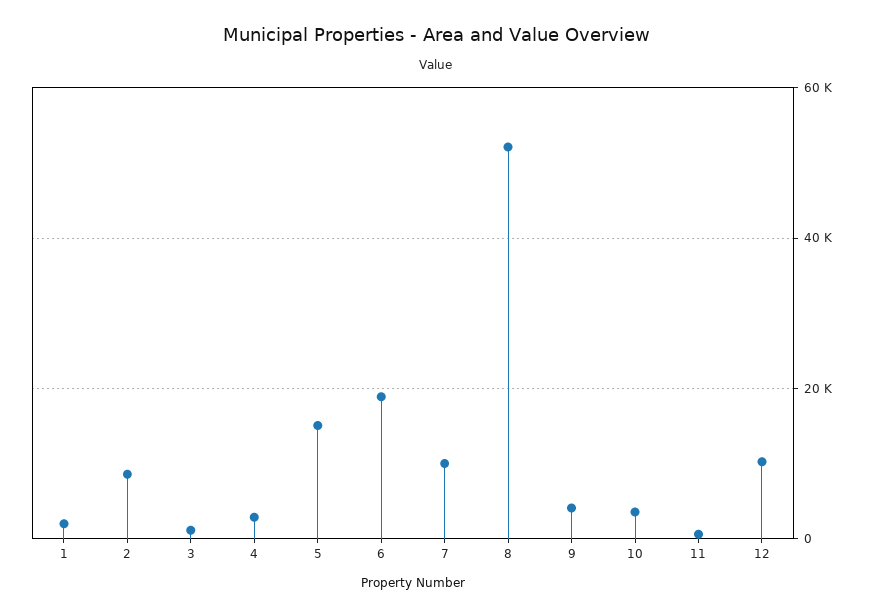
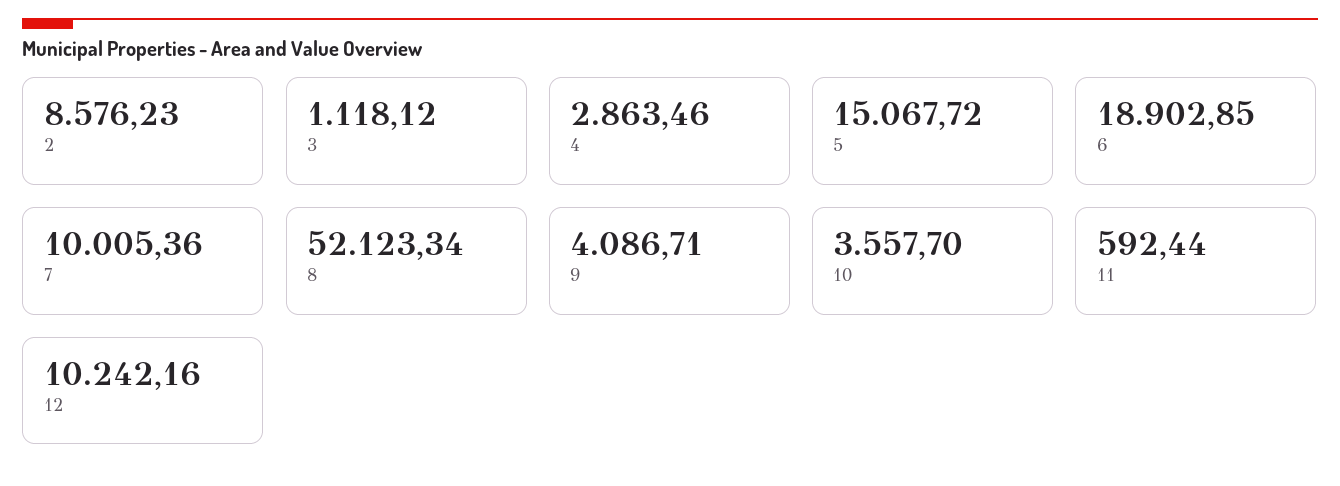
  {
-   "1": 2000,
    "2": 8576.23,
    "3": 1118.12,
    "4": 2863.46,
    "5": 15067.72,
    "6": 18902.85,
    "7": 10005.36,
    "8": 52123.34,
    "9": 4086.71,
    "10": 3557.7,
    "11": 592.44,
    "12": 10242.16
  }

